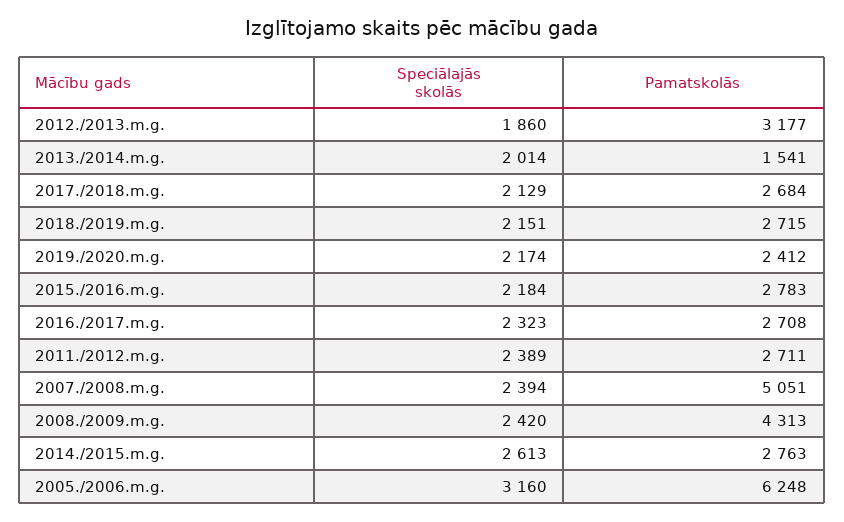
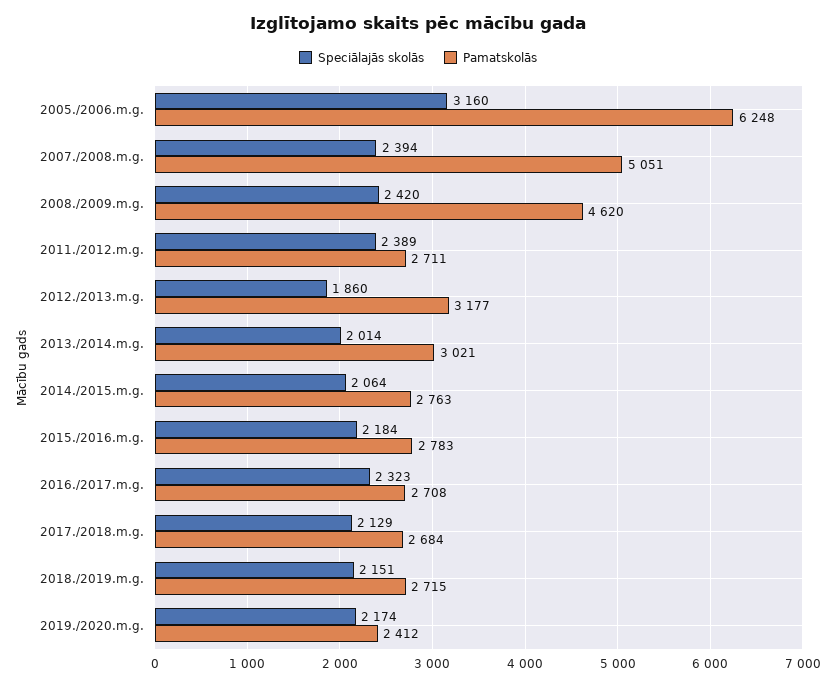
  {
    "Speciālajās skolās": {
      "2012./2013.m.g.": 1860,
      "2013./2014.m.g.": 2014,
      "2017./2018.m.g.": 2129,
      "2018./2019.m.g.": 2151,
      "2019./2020.m.g.": 2174,
      "2015./2016.m.g.": 2184,
      "2016./2017.m.g.": 2323,
      "2011./2012.m.g.": 2389,
      "2007./2008.m.g.": 2394,
      "2008./2009.m.g.": 2420,
-     "2014./2015.m.g.": 2613,
+     "2014./2015.m.g.": 2064,
      "2005./2006.m.g.": 3160
    },
    "Pamatskolās": {
      "2012./2013.m.g.": 3177,
-     "2013./2014.m.g.": 1541,
+     "2013./2014.m.g.": 3021,
      "2017./2018.m.g.": 2684,
      "2018./2019.m.g.": 2715,
      "2019./2020.m.g.": 2412,
      "2015./2016.m.g.": 2783,
      "2016./2017.m.g.": 2708,
      "2011./2012.m.g.": 2711,
      "2007./2008.m.g.": 5051,
-     "2008./2009.m.g.": 4313,
+     "2008./2009.m.g.": 4620,
      "2014./2015.m.g.": 2763,
      "2005./2006.m.g.": 6248
    }
  }

